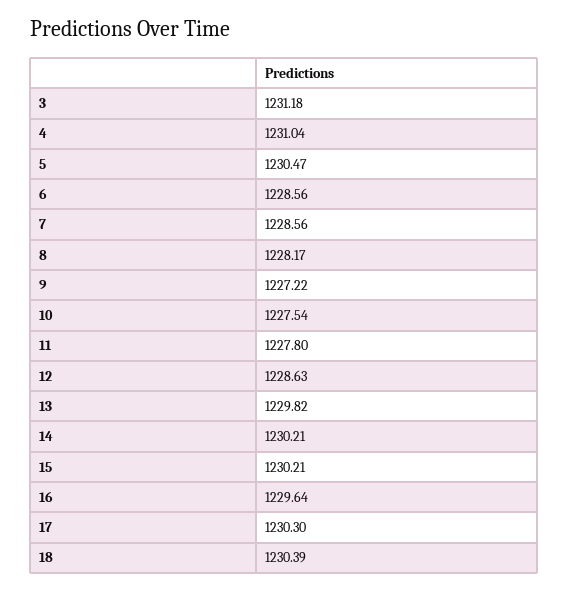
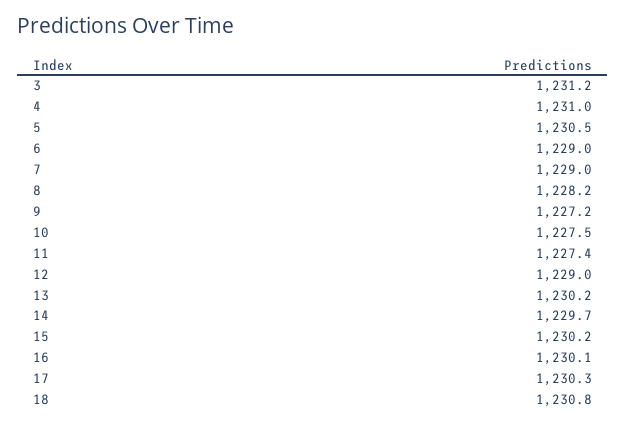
  {
    "3": 1231.18,
    "4": 1231.04,
    "5": 1230.47,
-   "6": 1228.56,
+   "6": 1229,
-   "7": 1228.56,
+   "7": 1229,
    "8": 1228.17,
    "9": 1227.22,
    "10": 1227.54,
-   "11": 1227.8,
+   "11": 1227.4,
-   "12": 1228.63,
+   "12": 1229,
-   "13": 1229.82,
+   "13": 1230.2,
-   "14": 1230.21,
+   "14": 1229.7,
    "15": 1230.21,
-   "16": 1229.64,
+   "16": 1230.1,
    "17": 1230.3,
-   "18": 1230.39
+   "18": 1230.8
  }

